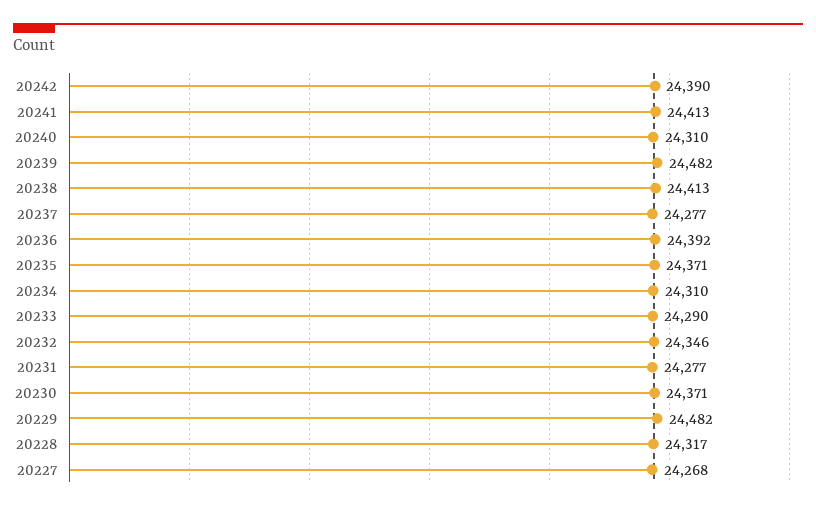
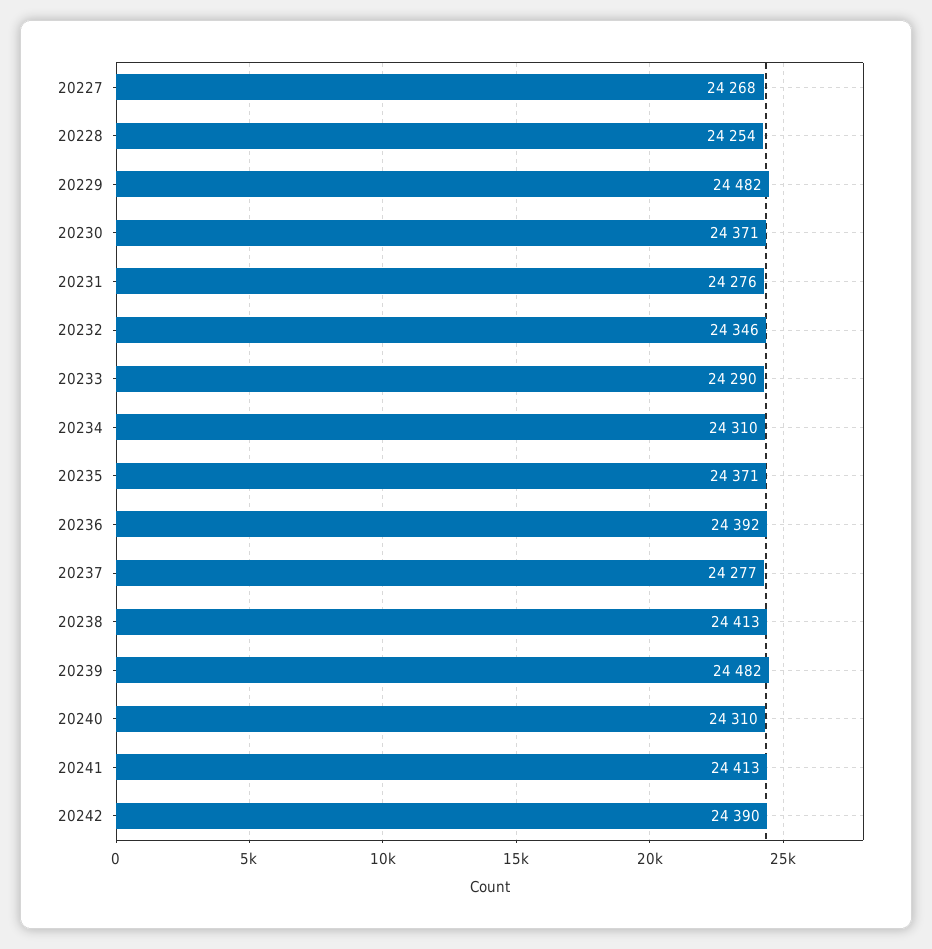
  {
    "20242": 24390,
    "20241": 24413,
    "20240": 24310,
    "20239": 24482,
    "20238": 24413,
    "20237": 24277,
    "20236": 24392,
    "20235": 24371,
    "20234": 24310,
    "20233": 24290,
    "20232": 24346,
-   "20231": 24277,
+   "20231": 24276,
    "20230": 24371,
    "20229": 24482,
-   "20228": 24317,
+   "20228": 24254,
    "20227": 24268
  }

